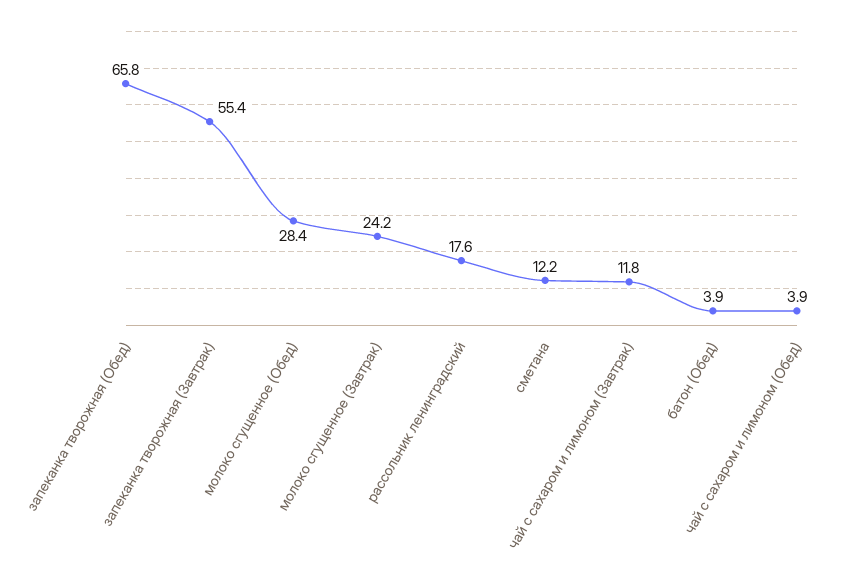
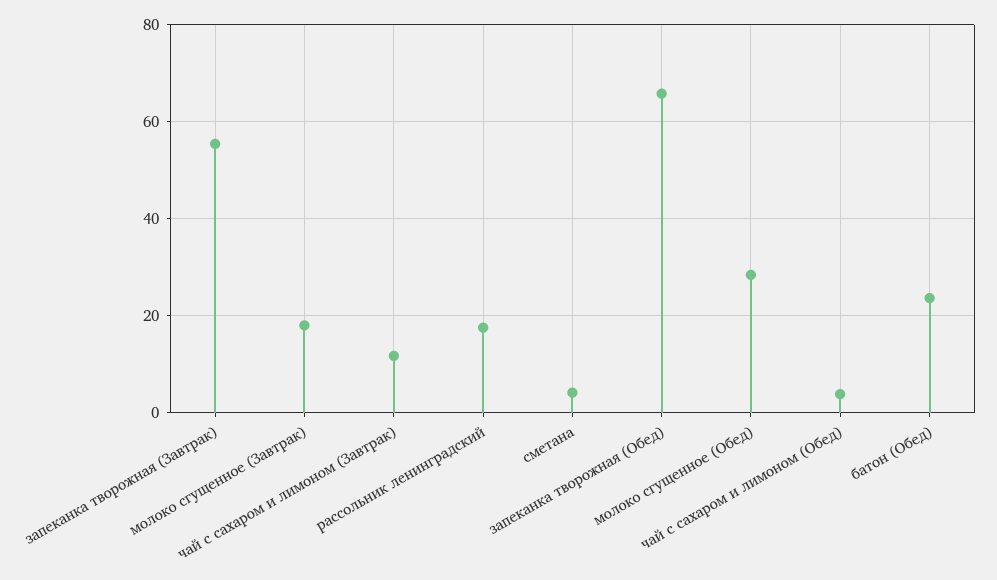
  {
    "запеканка творожная (Обед)": 65.8,
    "запеканка творожная (Завтрак)": 55.4,
    "молоко сгущенное (Обед)": 28.4,
-   "молоко сгущенное (Завтрак)": 24.2,
+   "молоко сгущенное (Завтрак)": 18,
    "рассольник ленинградский": 17.6,
-   "сметана": 12.2,
+   "сметана": 4,
    "чай с сахаром и лимоном (Завтрак)": 11.8,
-   "батон (Обед)": 3.9,
+   "батон (Обед)": 24,
    "чай с сахаром и лимоном (Обед)": 3.9
  }

